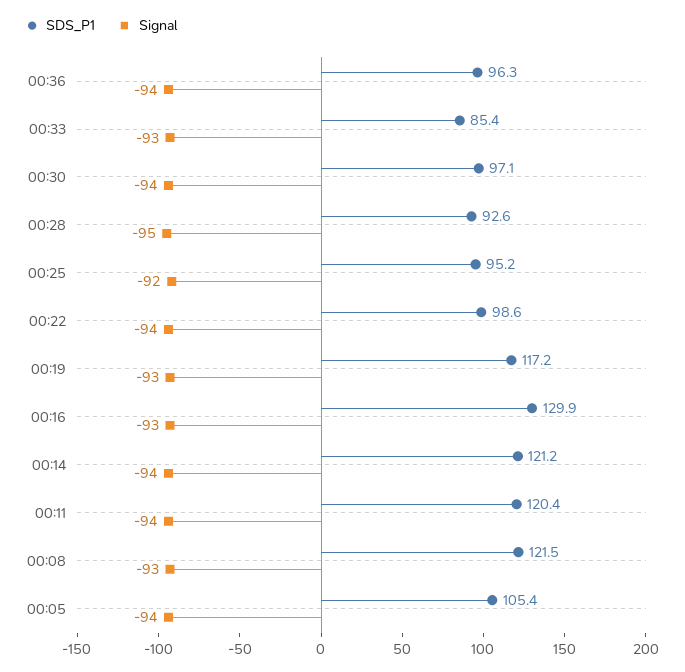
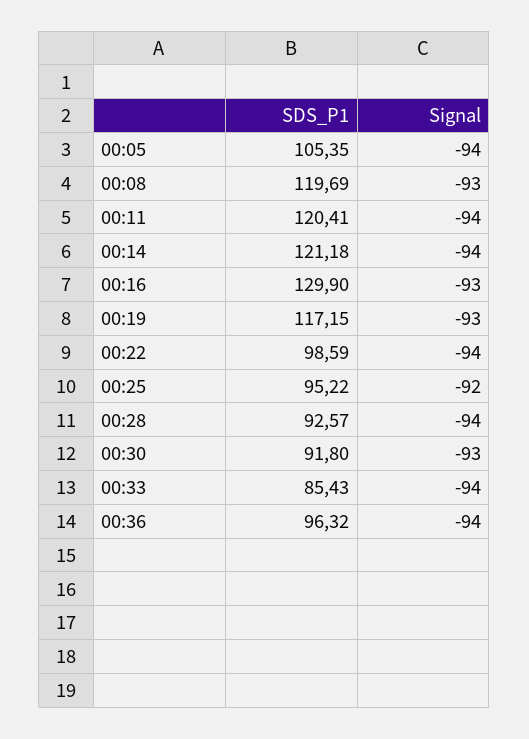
  {
    "SDS_P1": {
      "00:36": 96.32,
      "00:33": 85.43,
-     "00:30": 97.1,
+     "00:30": 91.8,
      "00:28": 92.57,
      "00:25": 95.22,
      "00:22": 98.59,
      "00:19": 117.15,
      "00:16": 129.9,
      "00:14": 121.18,
      "00:11": 120.41,
-     "00:08": 121.5,
+     "00:08": 119.69,
      "00:05": 105.35
    },
    "Signal": {
      "00:36": -94,
-     "00:33": -93,
+     "00:33": -94,
-     "00:30": -94,
+     "00:30": -93,
-     "00:28": -95,
+     "00:28": -94,
      "00:25": -92,
      "00:22": -94,
      "00:19": -93,
      "00:16": -93,
      "00:14": -94,
      "00:11": -94,
      "00:08": -93,
      "00:05": -94
    }
  }

